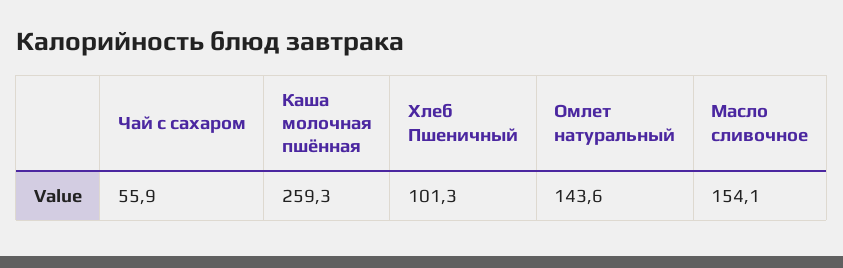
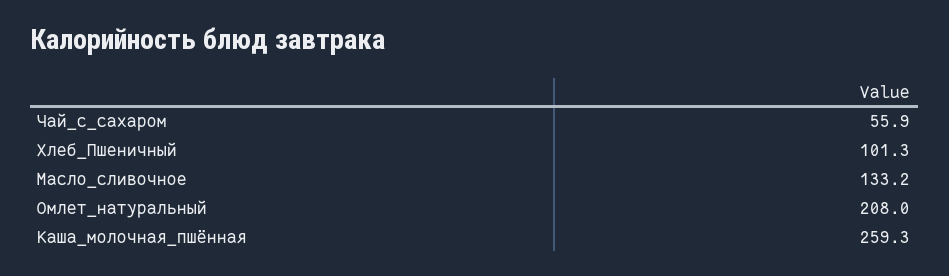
  {
    "Чай с сахаром": 55.9,
    "Каша молочная пшённая": 259.3,
    "Хлеб Пшеничный": 101.3,
-   "Омлет натуральный": 143.6,
+   "Омлет натуральный": 208,
-   "Масло сливочное": 154.1
+   "Масло сливочное": 133.2
  }

